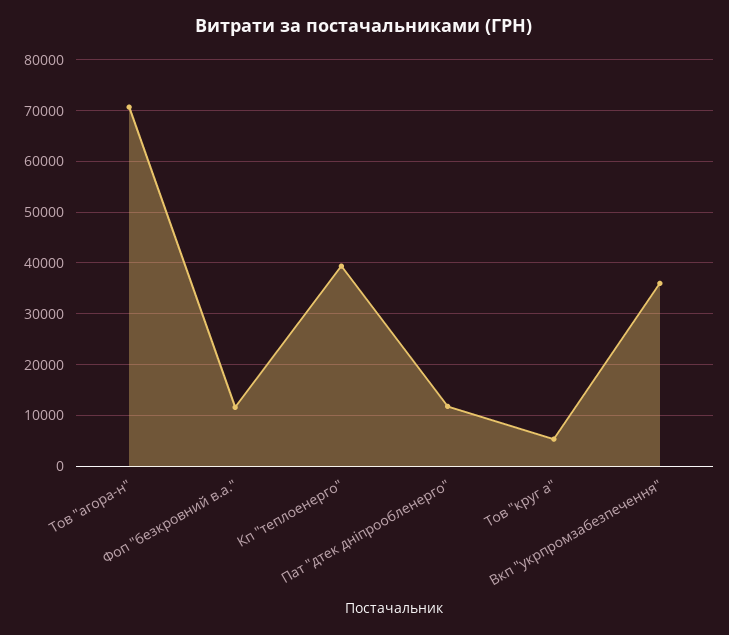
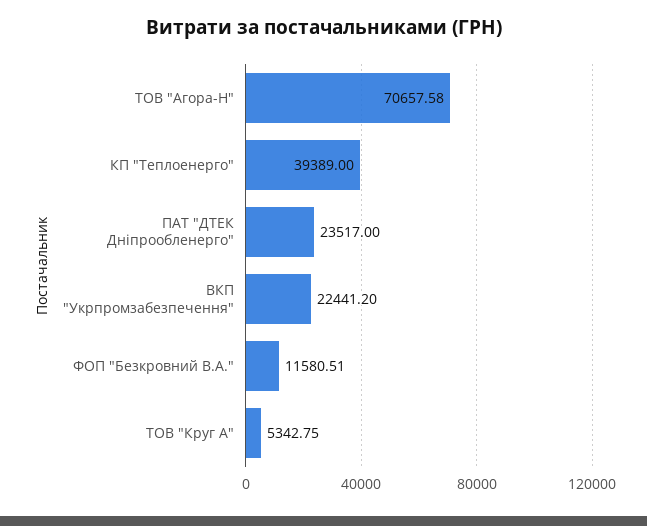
  {
    "Тов \"агора-н\"": 70657.58,
    "Фоп \"безкровний в.а.\"": 11580.51,
    "Кп \"теплоенерго\"": 39389,
-   "Пат \"дтек дніпрообленерго\"": 12000,
+   "Пат \"дтек дніпрообленерго\"": 23517,
    "Тов \"круг а\"": 5342.75,
-   "Вкп \"укрпромзабезпечення\"": 36000
+   "Вкп \"укрпромзабезпечення\"": 22441.2
  }

